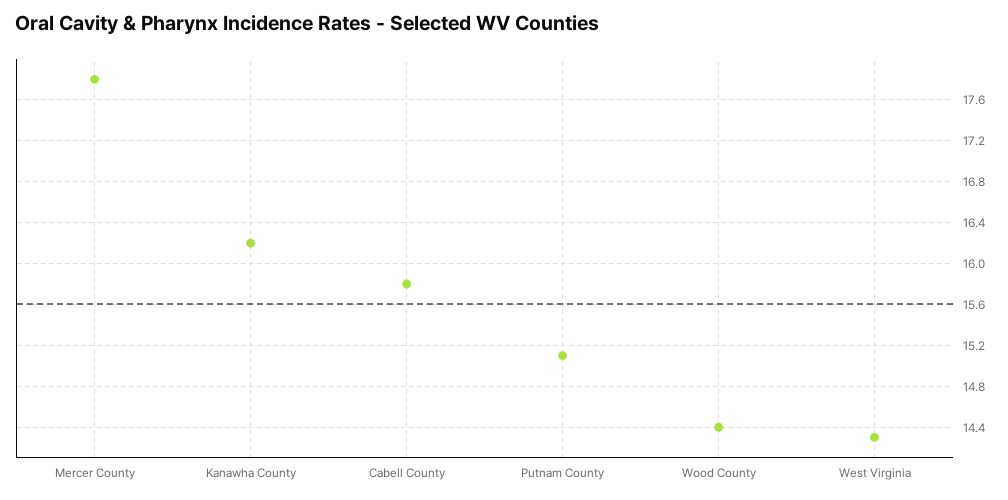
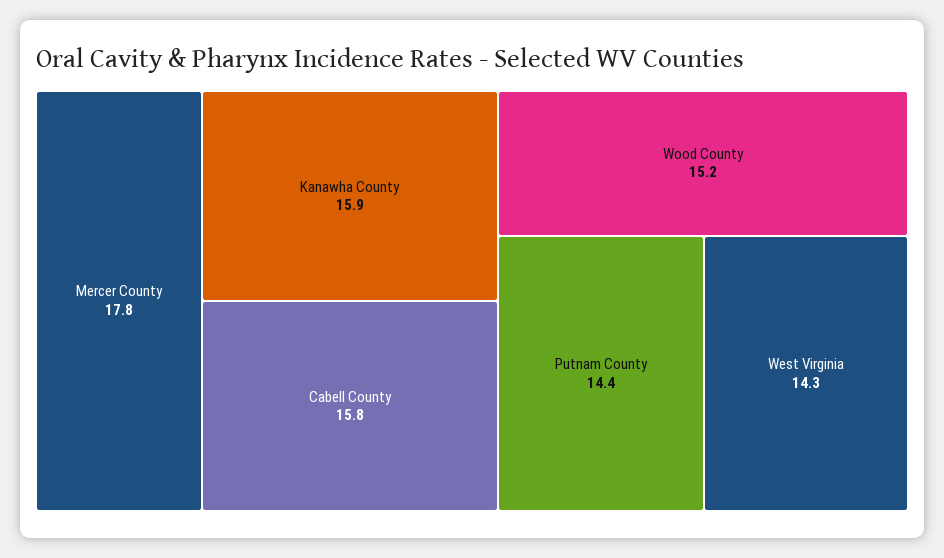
  {
    "Mercer County": 17.8,
-   "Kanawha County": 16.2,
+   "Kanawha County": 15.9,
    "Cabell County": 15.8,
-   "Putnam County": 15.1,
+   "Putnam County": 14.4,
-   "Wood County": 14.4,
+   "Wood County": 15.2,
    "West Virginia": 14.3
  }

